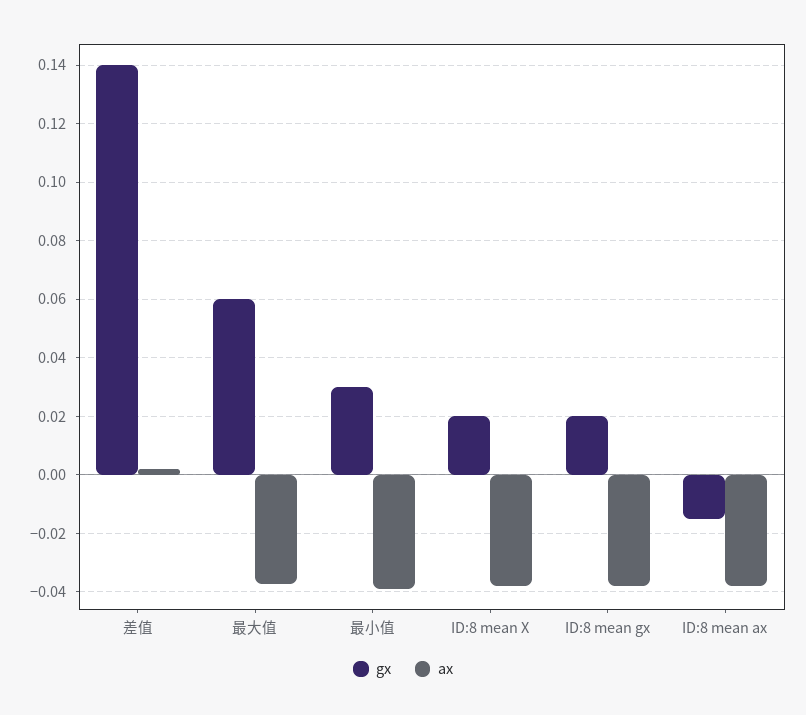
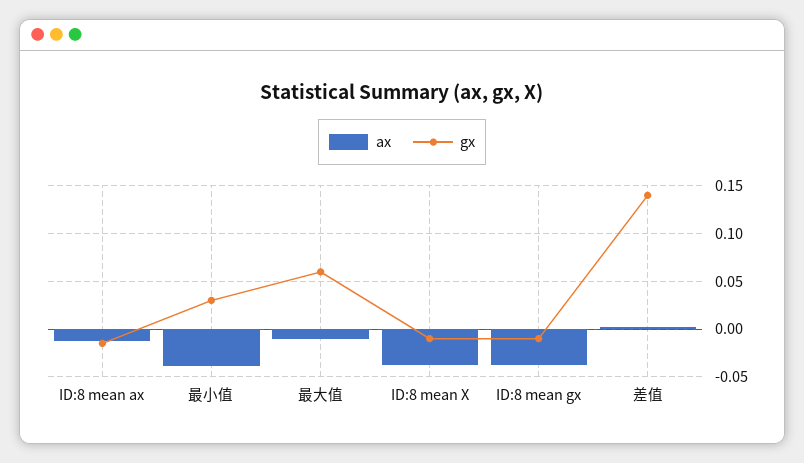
  {
    "gx": {
      "差值": 0.14,
      "最大值": 0.06,
      "最小值": 0.03,
-     "ID:8 mean X": 0.02,
+     "ID:8 mean X": -0.01,
-     "ID:8 mean gx": 0.02,
+     "ID:8 mean gx": -0.01,
      "ID:8 mean ax": -0.015
    },
    "ax": {
      "差值": 0.0025,
-     "最大值": -0.0375,
+     "最大值": -0.01,
      "最小值": -0.04,
      "ID:8 mean X": -0.0375,
      "ID:8 mean gx": -0.0375,
-     "ID:8 mean ax": -0.0375
+     "ID:8 mean ax": -0.01
    }
  }

